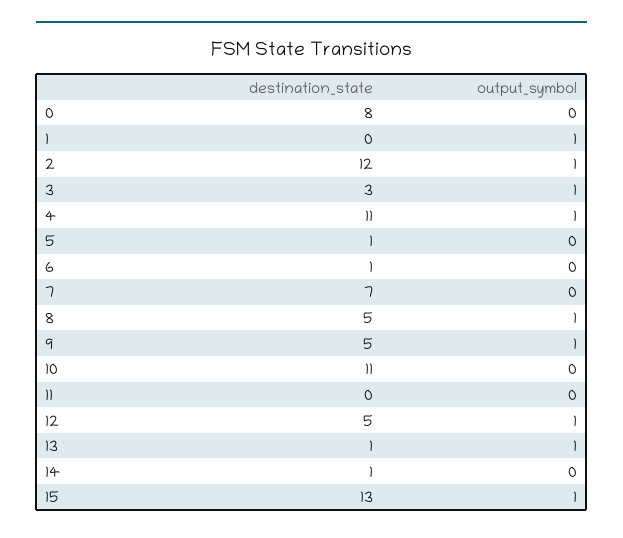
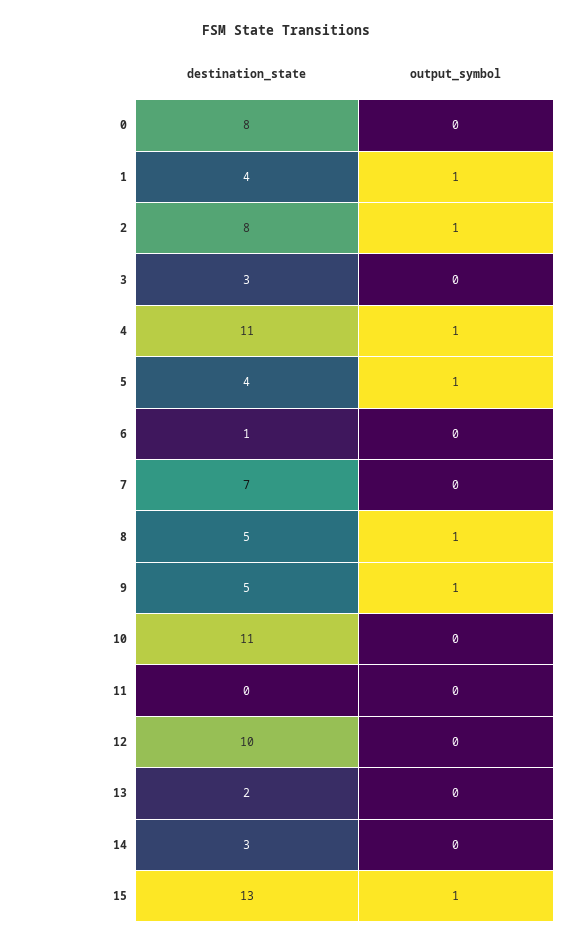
  {
    "destination_state": {
      "0": 8,
-     "1": 0,
+     "1": 4,
-     "2": 12,
+     "2": 8,
      "3": 3,
      "4": 11,
-     "5": 1,
+     "5": 4,
      "6": 1,
      "7": 7,
      "8": 5,
      "9": 5,
      "10": 11,
      "11": 0,
-     "12": 5,
+     "12": 10,
-     "13": 1,
+     "13": 2,
-     "14": 1,
+     "14": 3,
      "15": 13
    },
    "output_symbol": {
      "0": 0,
      "1": 1,
      "2": 1,
-     "3": 1,
+     "3": 0,
      "4": 1,
-     "5": 0,
+     "5": 1,
      "6": 0,
      "7": 0,
      "8": 1,
      "9": 1,
      "10": 0,
      "11": 0,
-     "12": 1,
+     "12": 0,
-     "13": 1,
+     "13": 0,
      "14": 0,
      "15": 1
    }
  }

